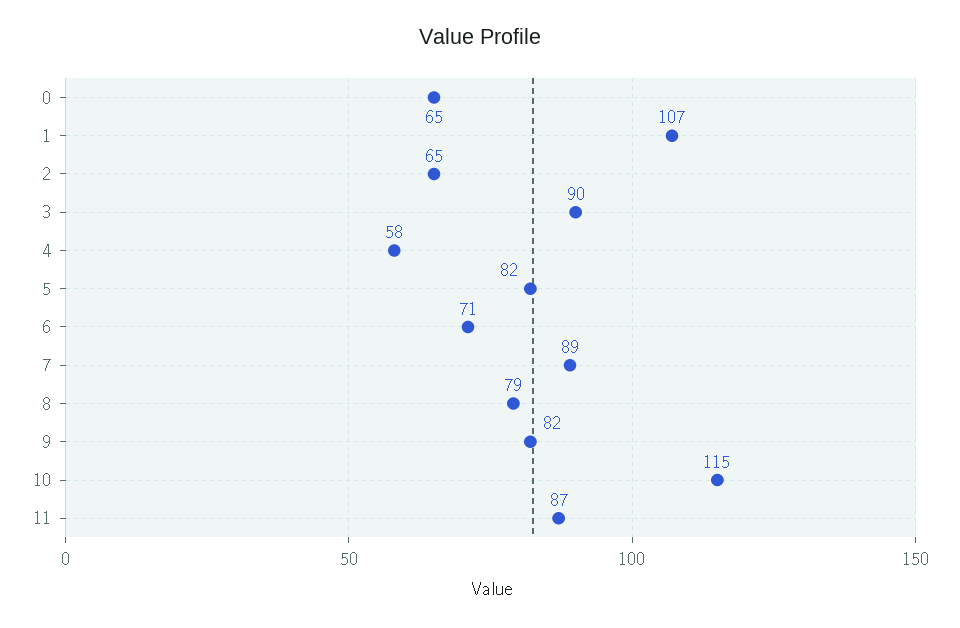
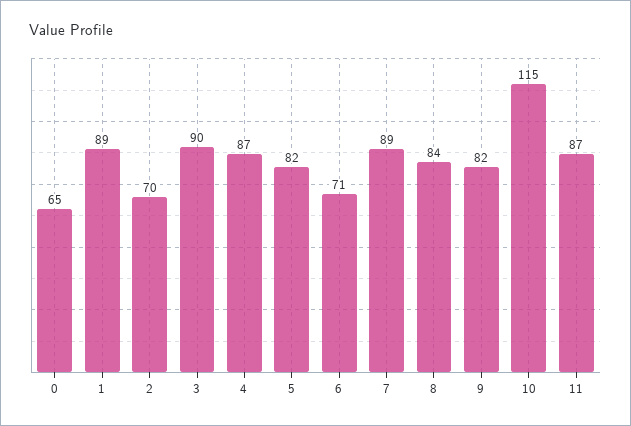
  {
    "0": 65,
-   "1": 107,
+   "1": 89,
-   "2": 65,
+   "2": 70,
    "3": 90,
-   "4": 58,
+   "4": 87,
    "5": 82,
    "6": 71,
    "7": 89,
-   "8": 79,
+   "8": 84,
    "9": 82,
    "10": 115,
    "11": 87
  }

